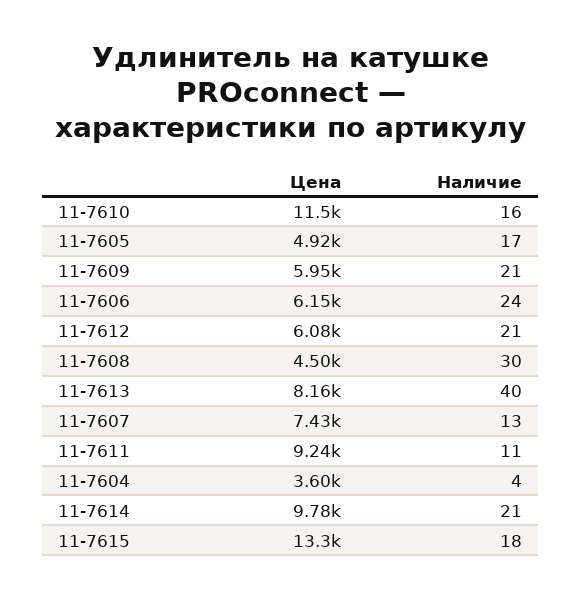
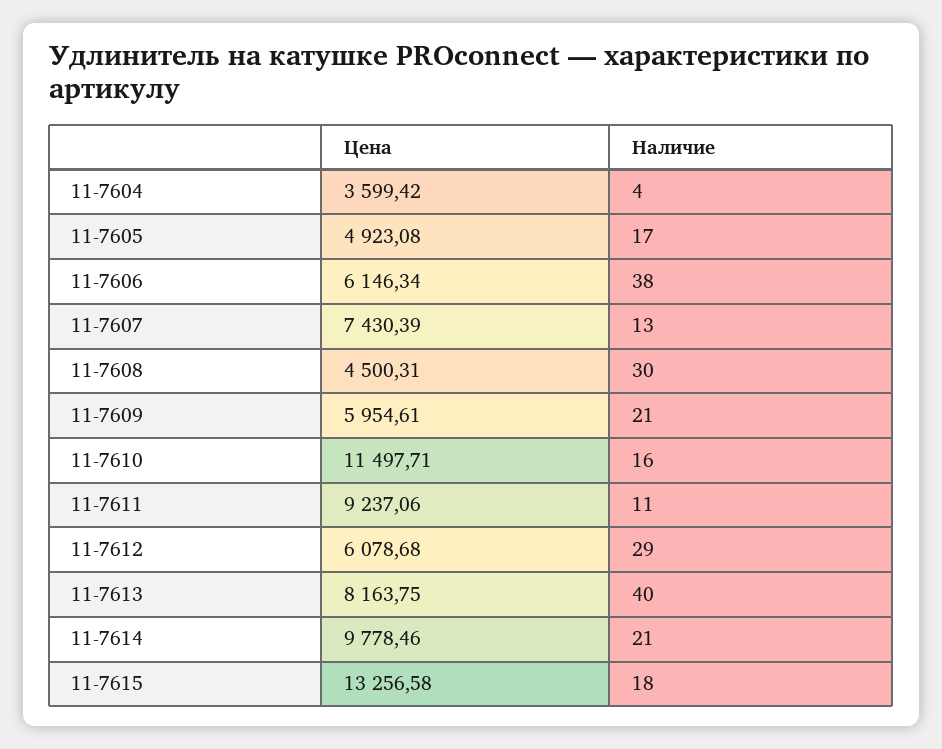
  {
    "Цена": {
      "11-7610": 11497.71,
      "11-7605": 4923.08,
      "11-7609": 5954.61,
      "11-7606": 6146.34,
      "11-7612": 6078.68,
      "11-7608": 4500.31,
      "11-7613": 8163.75,
      "11-7607": 7430.39,
      "11-7611": 9237.06,
      "11-7604": 3599.42,
      "11-7614": 9778.46,
      "11-7615": 13256.58
    },
    "Наличие": {
      "11-7610": 16,
      "11-7605": 17,
      "11-7609": 21,
-     "11-7606": 24,
+     "11-7606": 38,
-     "11-7612": 21,
+     "11-7612": 29,
      "11-7608": 30,
      "11-7613": 40,
      "11-7607": 13,
      "11-7611": 11,
      "11-7604": 4,
      "11-7614": 21,
      "11-7615": 18
    }
  }

